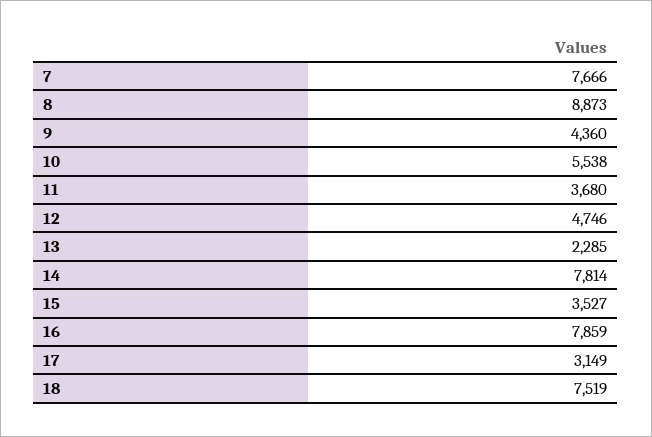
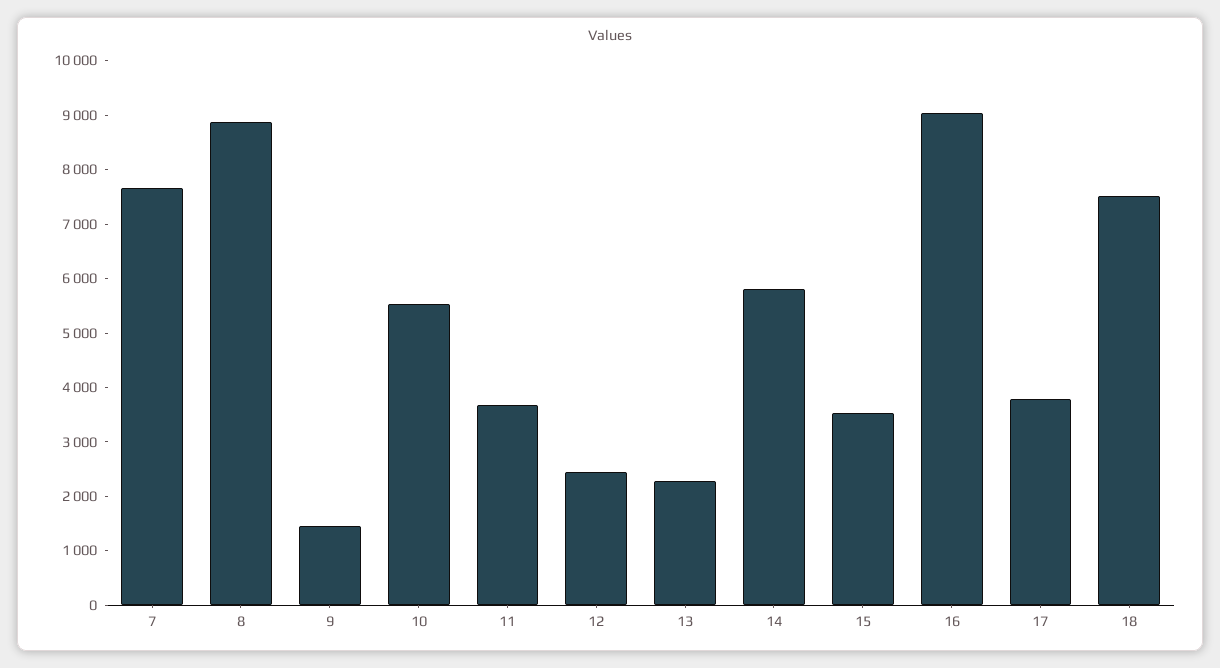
  {
    "7": 7666,
    "8": 8873,
-   "9": 4360,
+   "9": 1400,
    "10": 5538,
    "11": 3680,
-   "12": 4746,
+   "12": 2400,
    "13": 2285,
-   "14": 7814,
+   "14": 5800,
    "15": 3527,
-   "16": 7859,
+   "16": 9000,
-   "17": 3149,
+   "17": 3800,
    "18": 7519
  }

